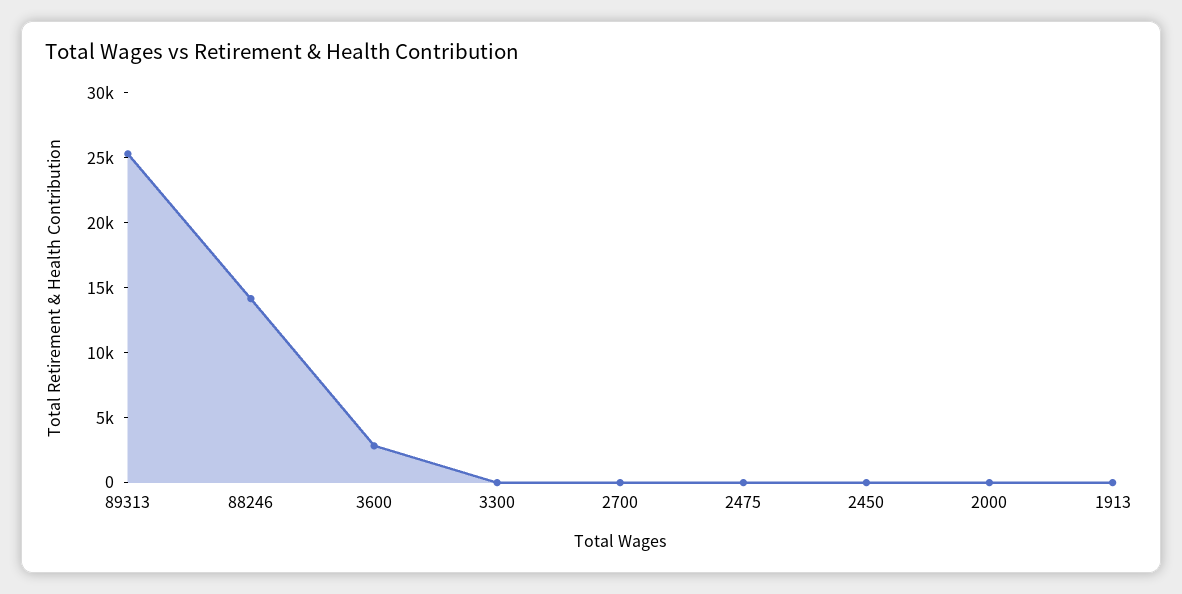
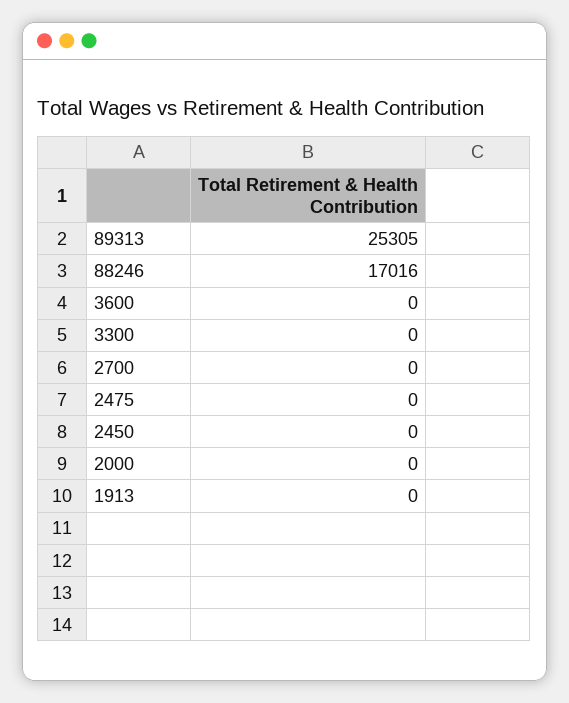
  {
    "89313": 25305,
-   "88246": 14000,
+   "88246": 17016,
-   "3600": 3000,
+   "3600": 0,
    "3300": 0,
    "2700": 0,
    "2475": 0,
    "2450": 0,
    "2000": 0,
    "1913": 0
  }

